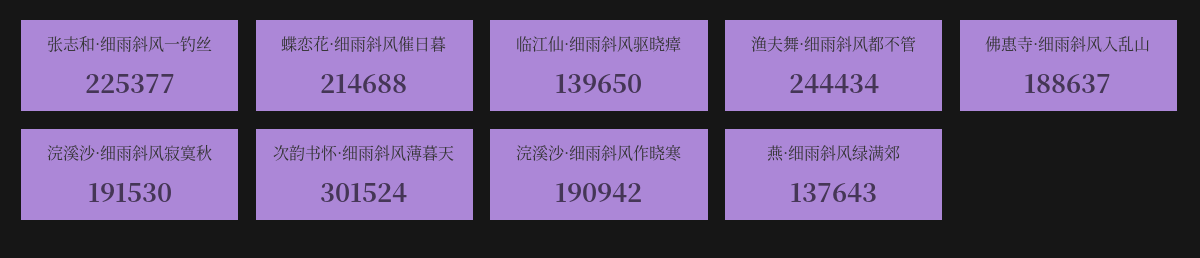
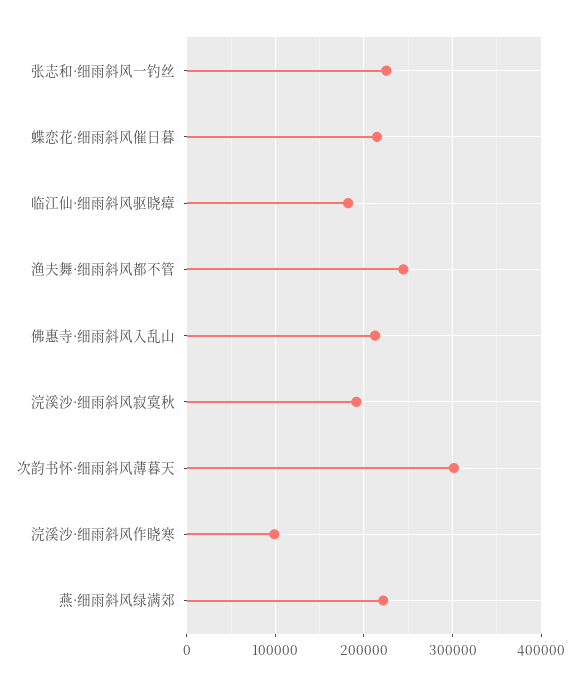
  {
    "张志和·细雨斜风一钓丝": 225377,
    "蝶恋花·细雨斜风催日暮": 214688,
-   "临江仙·细雨斜风驱晓瘴": 139650,
+   "临江仙·细雨斜风驱晓瘴": 180000,
    "渔夫舞·细雨斜风都不管": 244434,
-   "佛惠寺·细雨斜风入乱山": 188637,
+   "佛惠寺·细雨斜风入乱山": 210000,
    "浣溪沙·细雨斜风寂寞秋": 191530,
    "次韵书怀·细雨斜风薄暮天": 301524,
-   "浣溪沙·细雨斜风作晓寒": 190942,
+   "浣溪沙·细雨斜风作晓寒": 100000,
-   "燕·细雨斜风绿满郊": 137643
+   "燕·细雨斜风绿满郊": 220000
  }

